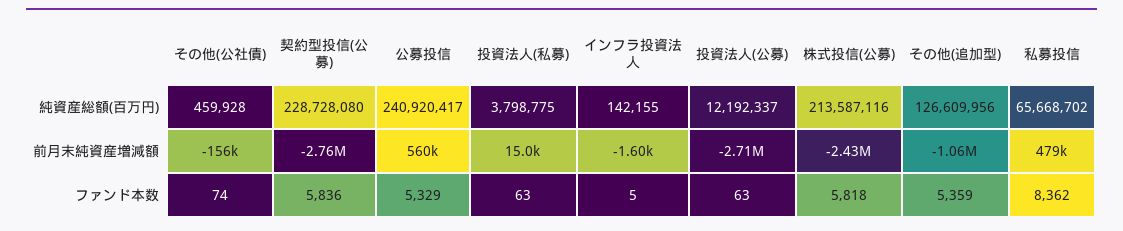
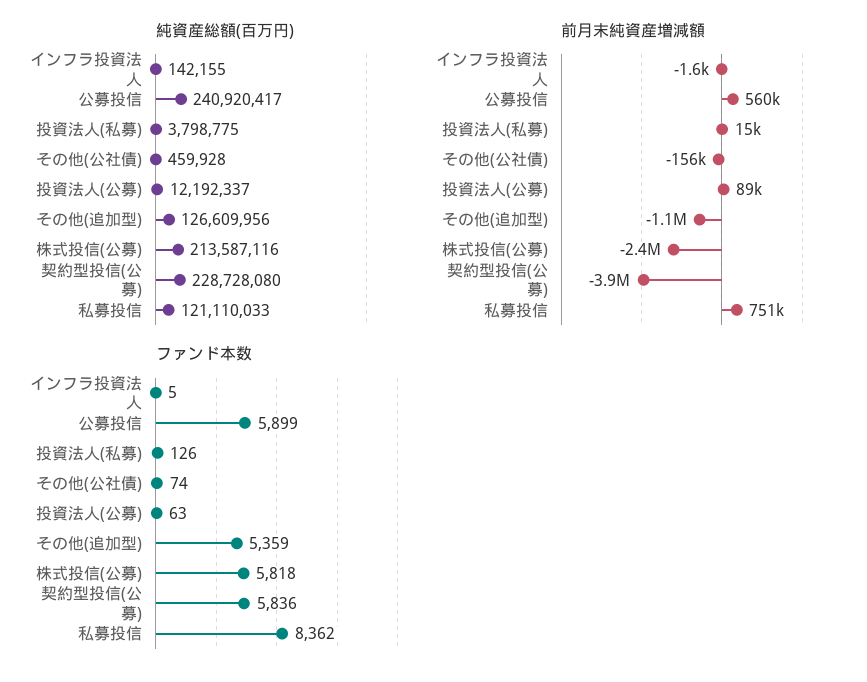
  {
    "純資産総額(百万円)": {
      "その他(公社債)": 459928,
      "契約型投信(公募)": 228728080,
      "公募投信": 240920417,
      "投資法人(私募)": 3798775,
      "インフラ投資法人": 142155,
      "投資法人(公募)": 12192337,
      "株式投信(公募)": 213587116,
      "その他(追加型)": 126609956,
-     "私募投信": 65668702
+     "私募投信": 121110033
    },
    "前月末純資産増減額": {
      "その他(公社債)": -156000,
-     "契約型投信(公募)": -2760000,
+     "契約型投信(公募)": -3900000,
      "公募投信": 560000,
      "投資法人(私募)": 15000,
      "インフラ投資法人": -1600,
-     "投資法人(公募)": -2710000,
+     "投資法人(公募)": 89000,
      "株式投信(公募)": -2430000,
      "その他(追加型)": -1060000,
-     "私募投信": 479000
+     "私募投信": 751000
    },
    "ファンド本数": {
      "その他(公社債)": 74,
      "契約型投信(公募)": 5836,
-     "公募投信": 5329,
+     "公募投信": 5899,
-     "投資法人(私募)": 63,
+     "投資法人(私募)": 126,
      "インフラ投資法人": 5,
      "投資法人(公募)": 63,
      "株式投信(公募)": 5818,
      "その他(追加型)": 5359,
      "私募投信": 8362
    }
  }

